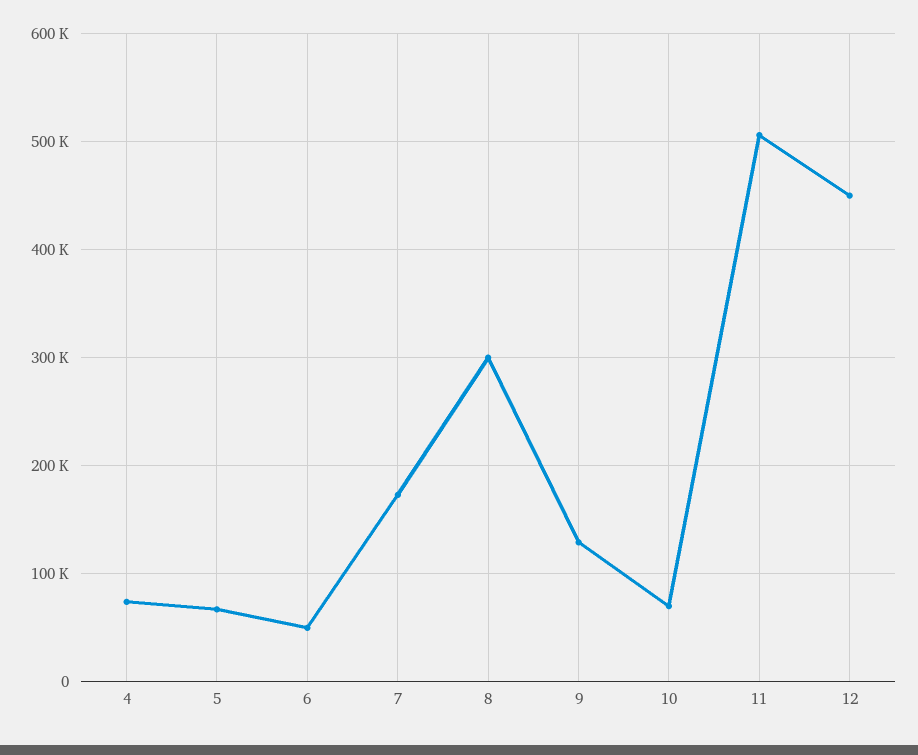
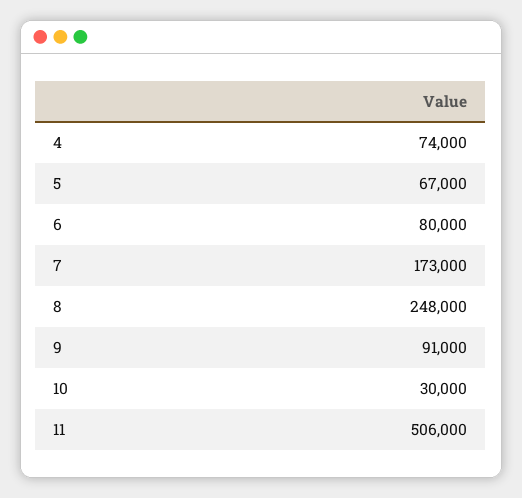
  {
    "4": 74000,
    "5": 67000,
-   "6": 50000,
+   "6": 80000,
    "7": 173000,
-   "8": 300000,
+   "8": 248000,
-   "9": 130000,
+   "9": 91000,
-   "10": 70000,
+   "10": 30000,
-   "11": 506000,
+   "11": 506000
-   "12": 450000
  }

